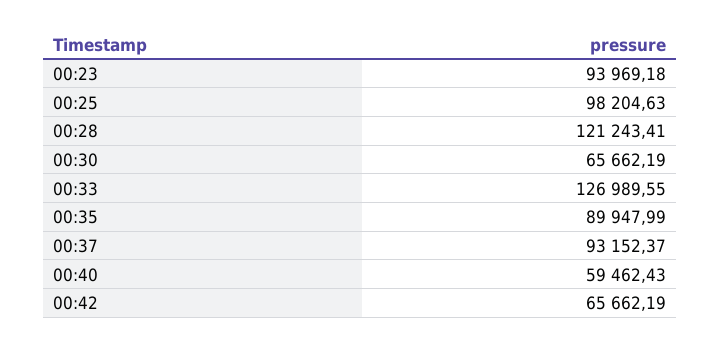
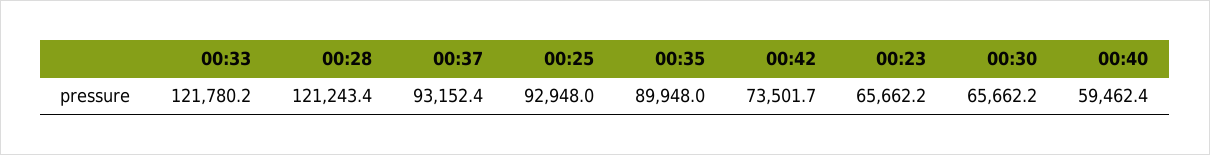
  {
-   "00:23": 93969.18,
+   "00:23": 65662.2,
-   "00:25": 98204.63,
+   "00:25": 92948,
    "00:28": 121243.41,
    "00:30": 65662.19,
-   "00:33": 126989.55,
+   "00:33": 121780.2,
    "00:35": 89947.99,
    "00:37": 93152.37,
    "00:40": 59462.43,
-   "00:42": 65662.19
+   "00:42": 73501.7
  }

